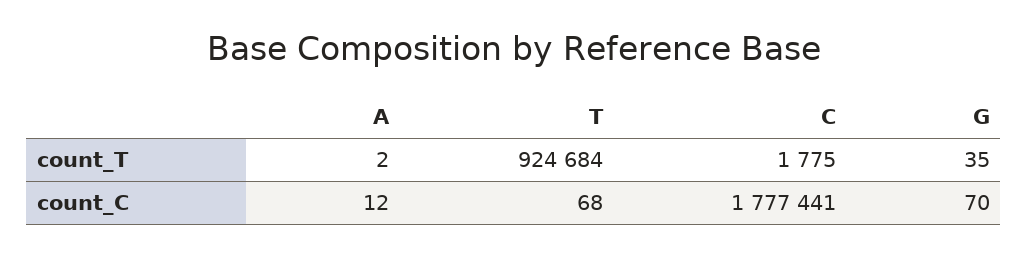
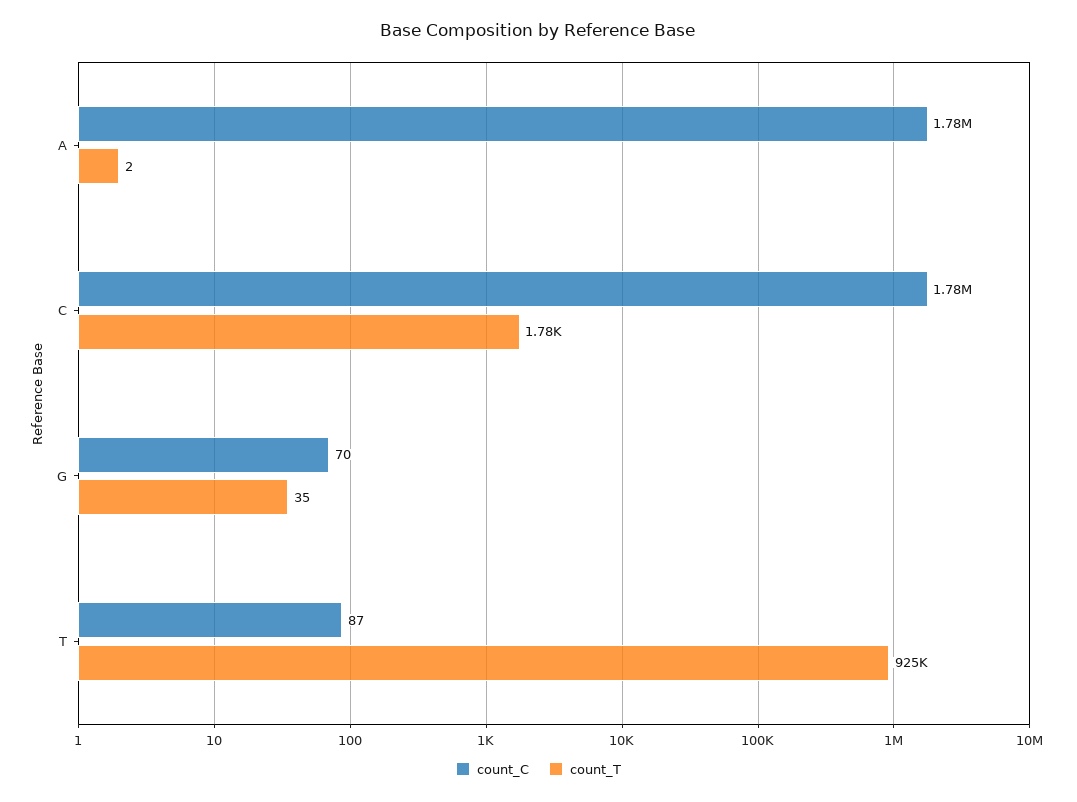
  {
    "count_T": {
      "A": 2,
      "T": 924684,
      "C": 1775,
      "G": 35
    },
    "count_C": {
-     "A": 12,
+     "A": 1780000,
-     "T": 68,
+     "T": 87,
      "C": 1777441,
      "G": 70
    }
  }

